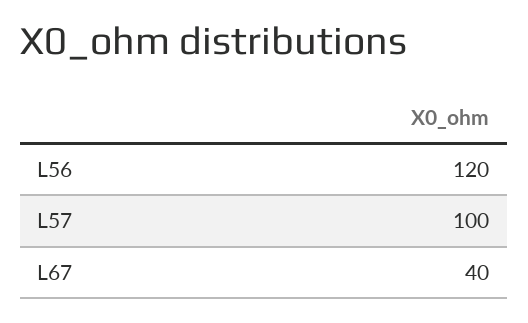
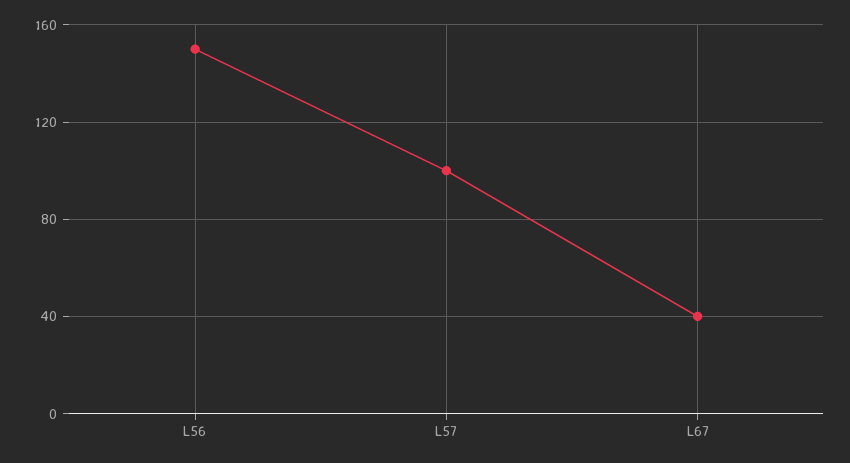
  {
-   "L56": 120,
+   "L56": 150,
    "L57": 100,
    "L67": 40
  }

